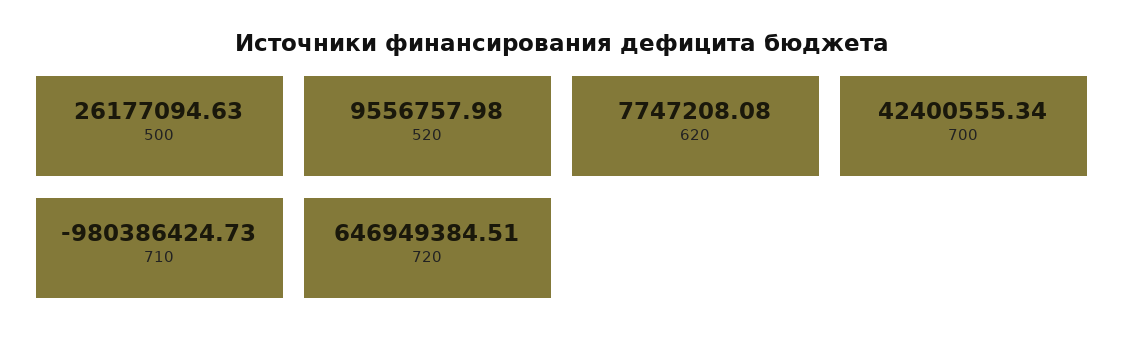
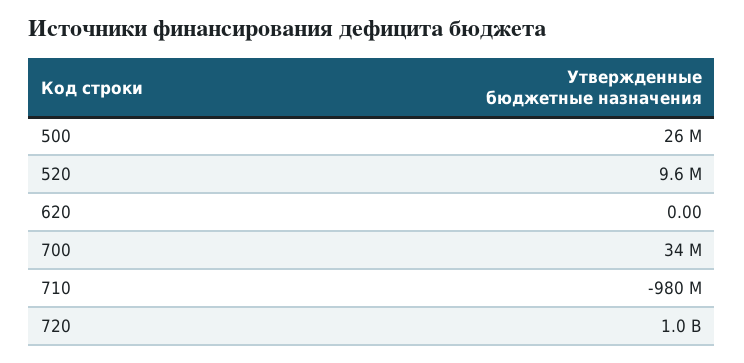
  {
    "500": 26177094.63,
    "520": 9556757.98,
-   "620": 7747208.08,
+   "620": 0,
-   "700": 42400555.34,
+   "700": 34000000,
    "710": -980386424.73,
-   "720": 646949384.51
+   "720": 1000000000
  }

